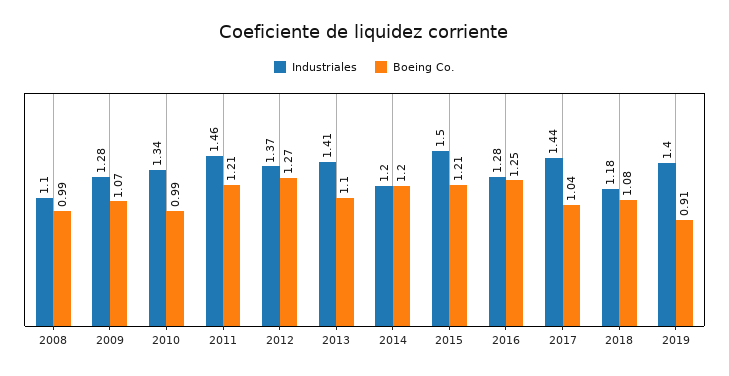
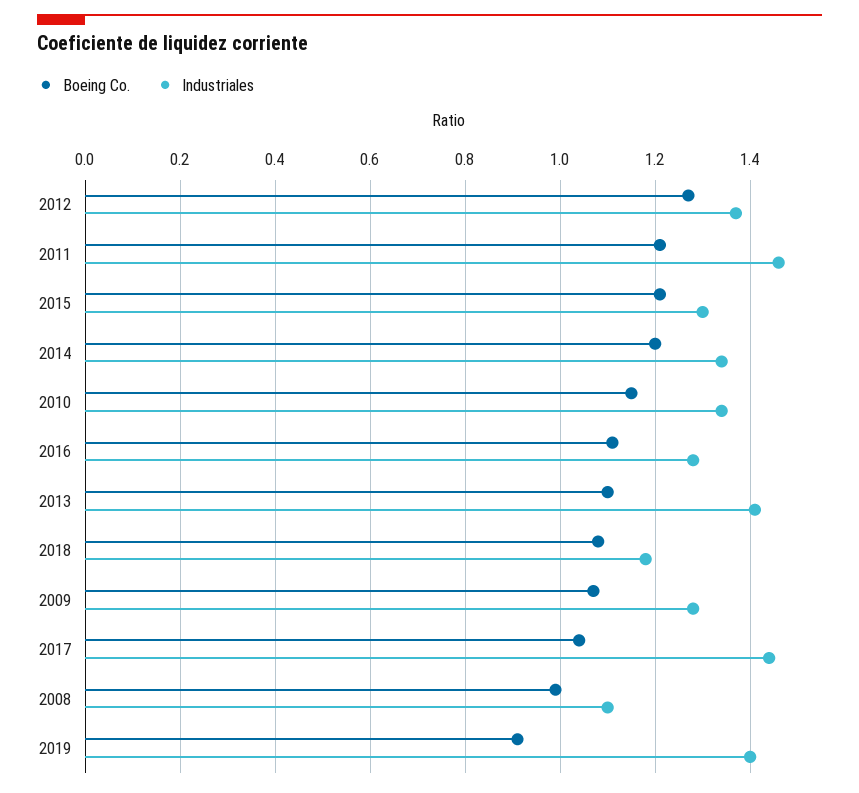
  {
    "Industriales": {
      "2008": 1.1,
      "2009": 1.28,
      "2010": 1.34,
      "2011": 1.46,
      "2012": 1.37,
      "2013": 1.41,
-     "2014": 1.2,
+     "2014": 1.35,
-     "2015": 1.5,
+     "2015": 1.3,
      "2016": 1.28,
      "2017": 1.44,
      "2018": 1.18,
      "2019": 1.4
    },
    "Boeing Co.": {
      "2008": 0.99,
      "2009": 1.07,
-     "2010": 0.99,
+     "2010": 1.15,
      "2011": 1.21,
      "2012": 1.27,
      "2013": 1.1,
      "2014": 1.2,
      "2015": 1.21,
-     "2016": 1.25,
+     "2016": 1.1,
      "2017": 1.04,
      "2018": 1.08,
      "2019": 0.91
    }
  }

